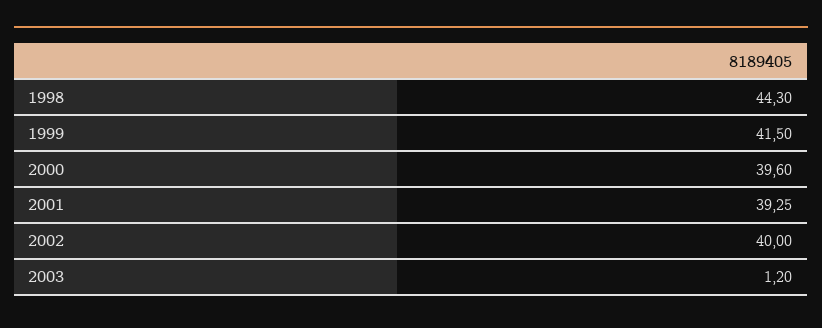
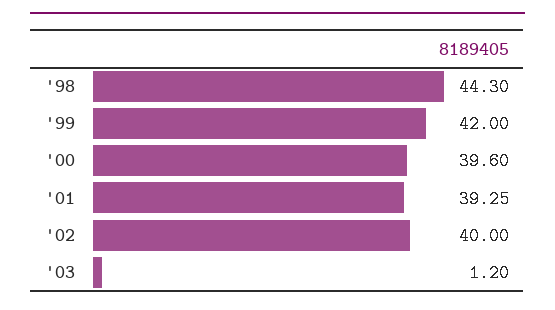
  {
    "1998": 44.3,
-   "1999": 41.5,
+   "1999": 42,
    "2000": 39.6,
    "2001": 39.25,
    "2002": 40,
    "2003": 1.2
  }

